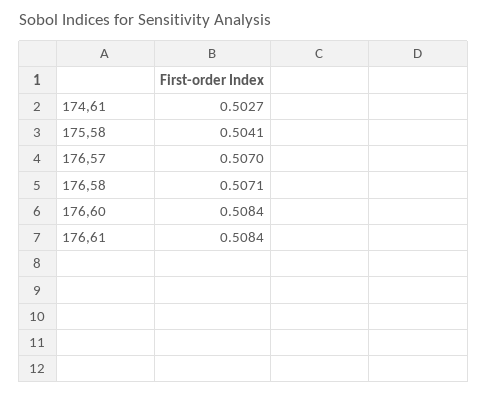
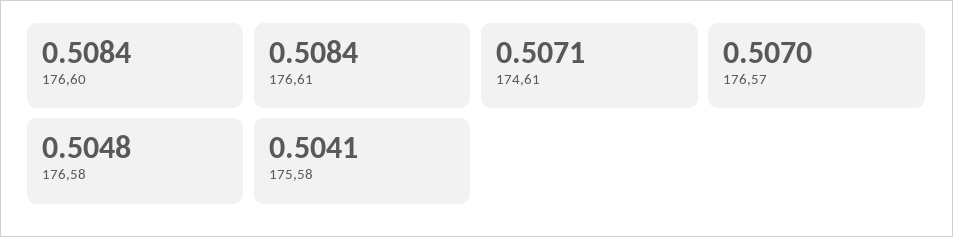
  {
-   "174,61": 0.5027,
+   "174,61": 0.5071,
    "175,58": 0.5041,
    "176,57": 0.507,
-   "176,58": 0.5071,
+   "176,58": 0.5048,
    "176,60": 0.5084,
    "176,61": 0.5084
  }

